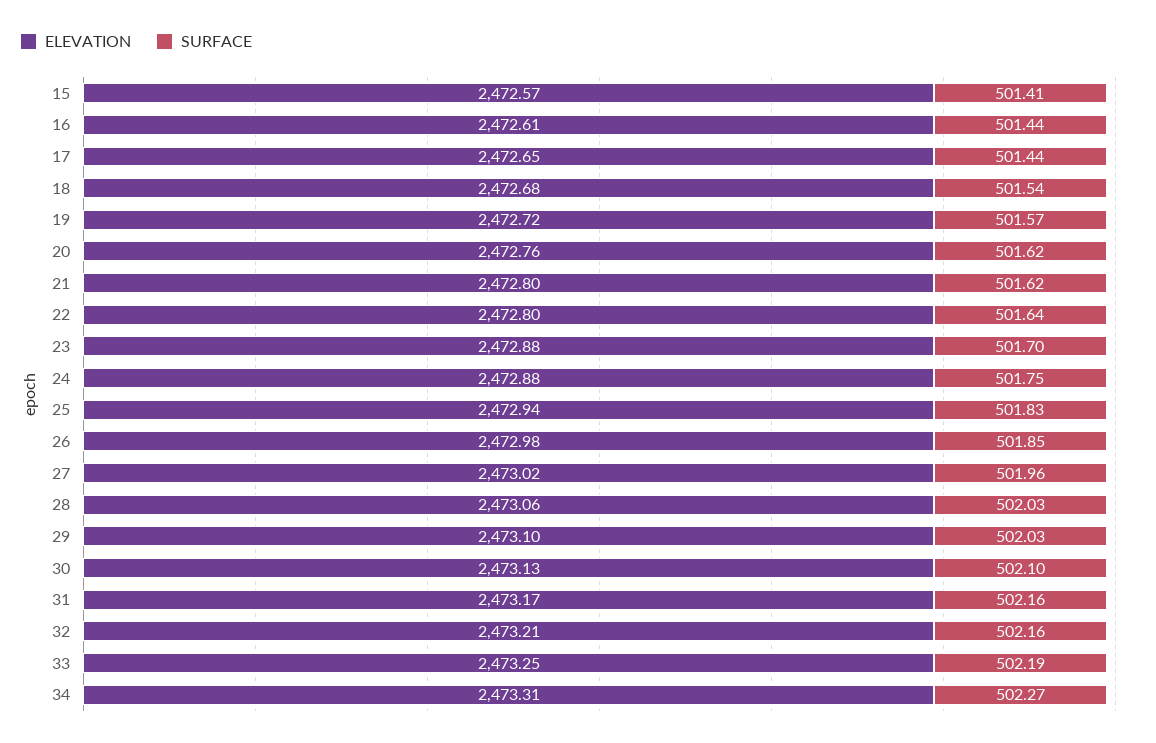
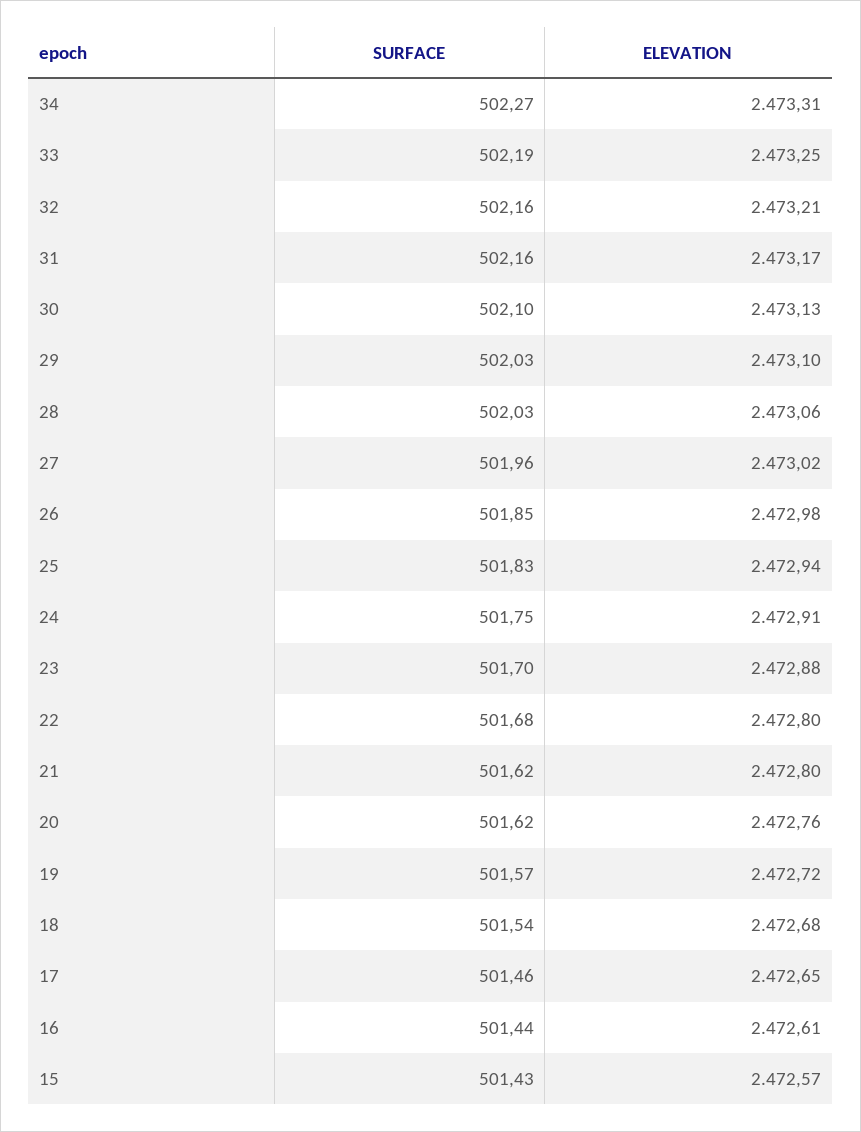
  {
    "ELEVATION": {
      "15": 2472.57,
      "16": 2472.61,
      "17": 2472.65,
      "18": 2472.68,
      "19": 2472.72,
      "20": 2472.76,
      "21": 2472.8,
      "22": 2472.8,
      "23": 2472.88,
-     "24": 2472.88,
+     "24": 2472.91,
      "25": 2472.94,
      "26": 2472.98,
      "27": 2473.02,
      "28": 2473.06,
      "29": 2473.1,
      "30": 2473.13,
      "31": 2473.17,
      "32": 2473.21,
      "33": 2473.25,
      "34": 2473.31
    },
    "SURFACE": {
-     "15": 501.41,
+     "15": 501.43,
      "16": 501.44,
-     "17": 501.44,
+     "17": 501.46,
      "18": 501.54,
      "19": 501.57,
      "20": 501.62,
      "21": 501.62,
-     "22": 501.64,
+     "22": 501.68,
      "23": 501.7,
      "24": 501.75,
      "25": 501.83,
      "26": 501.85,
      "27": 501.96,
      "28": 502.03,
      "29": 502.03,
      "30": 502.1,
      "31": 502.16,
      "32": 502.16,
      "33": 502.19,
      "34": 502.27
    }
  }

